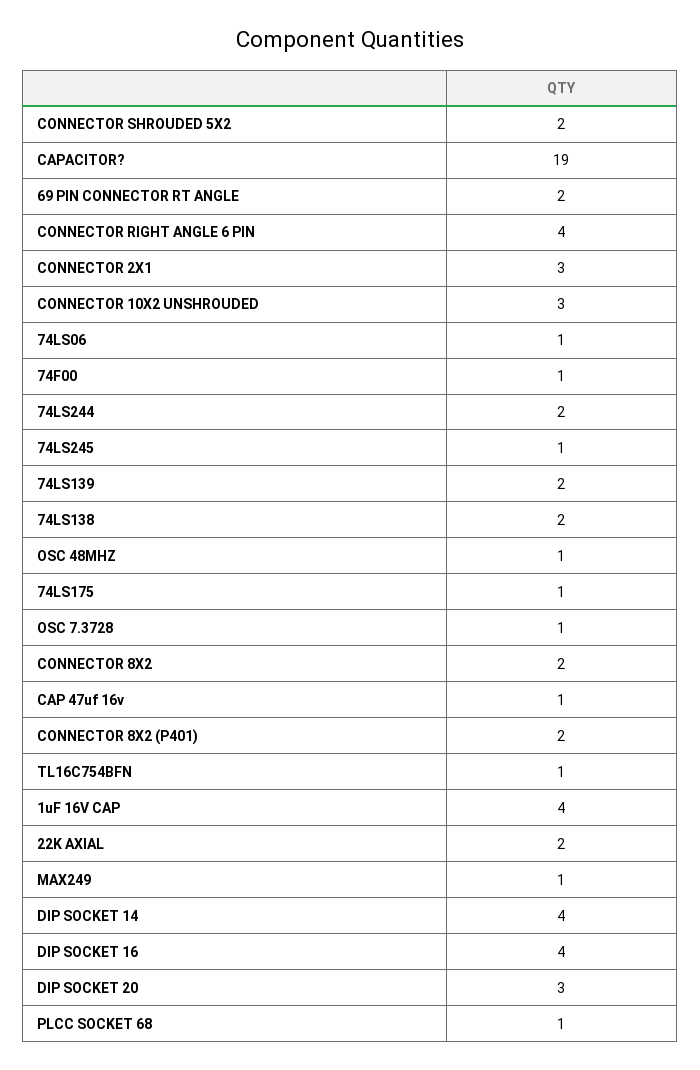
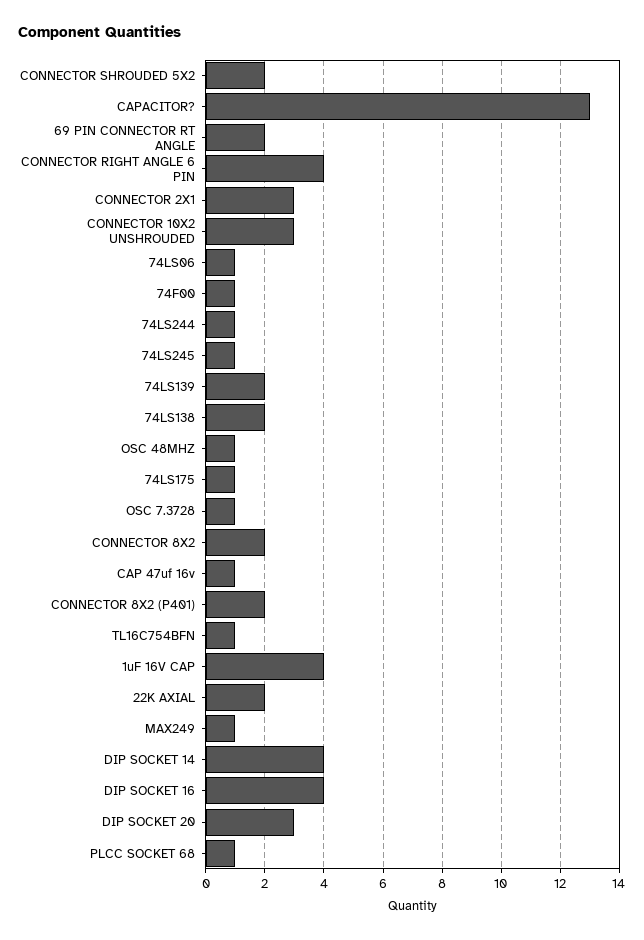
  {
    "CONNECTOR SHROUDED 5X2": 2,
-   "CAPACITOR?": 19,
+   "CAPACITOR?": 13,
    "69 PIN CONNECTOR RT ANGLE": 2,
    "CONNECTOR RIGHT ANGLE 6 PIN": 4,
    "CONNECTOR 2X1": 3,
    "CONNECTOR 10X2 UNSHROUDED": 3,
    "74LS06": 1,
    "74F00": 1,
-   "74LS244": 2,
+   "74LS244": 1,
    "74LS245": 1,
    "74LS139": 2,
    "74LS138": 2,
    "OSC 48MHZ": 1,
    "74LS175": 1,
    "OSC 7.3728": 1,
    "CONNECTOR 8X2": 2,
    "CAP 47uf 16v": 1,
    "CONNECTOR 8X2 (P401)": 2,
    "TL16C754BFN": 1,
    "1uF 16V CAP": 4,
    "22K AXIAL": 2,
    "MAX249": 1,
    "DIP SOCKET 14": 4,
    "DIP SOCKET 16": 4,
    "DIP SOCKET 20": 3,
    "PLCC SOCKET 68": 1
  }

